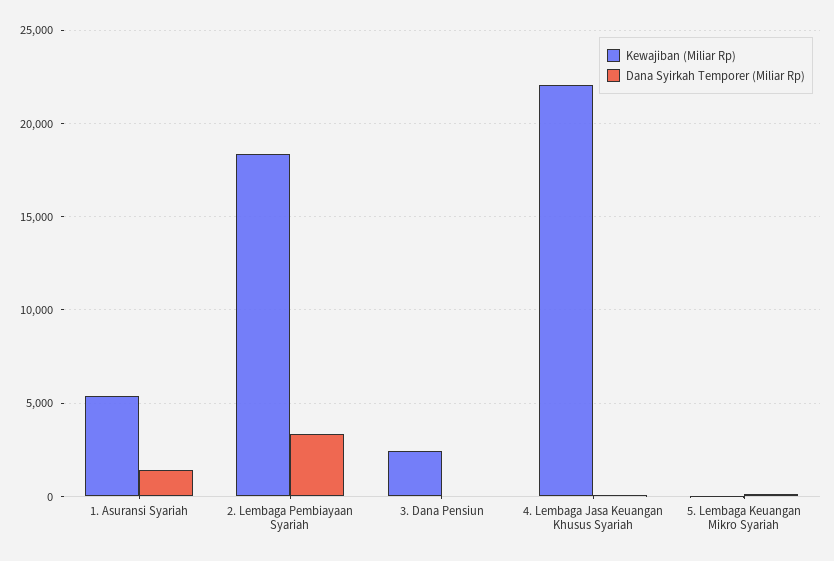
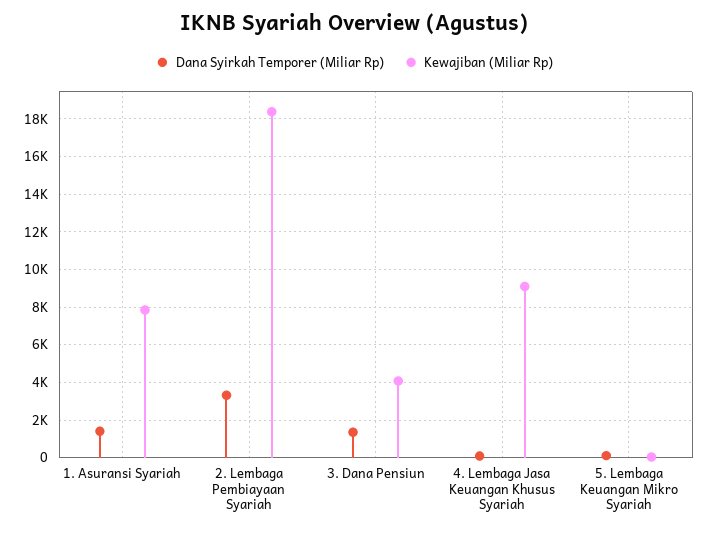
  {
    "Kewajiban (Miliar Rp)": {
-     "1. Asuransi Syariah": 5500,
+     "1. Asuransi Syariah": 8000,
      "2. Lembaga Pembiayaan Syariah": 18500,
-     "3. Dana Pensiun": 2500,
+     "3. Dana Pensiun": 4000,
-     "4. Lembaga Jasa Keuangan Khusus Syariah": 22000,
+     "4. Lembaga Jasa Keuangan Khusus Syariah": 9000,
      "5. Lembaga Keuangan Mikro Syariah": 0
    },
    "Dana Syirkah Temporer (Miliar Rp)": {
      "1. Asuransi Syariah": 1500,
      "2. Lembaga Pembiayaan Syariah": 3500,
-     "3. Dana Pensiun": 0,
+     "3. Dana Pensiun": 1500,
      "4. Lembaga Jasa Keuangan Khusus Syariah": 0,
      "5. Lembaga Keuangan Mikro Syariah": 0
    }
  }

